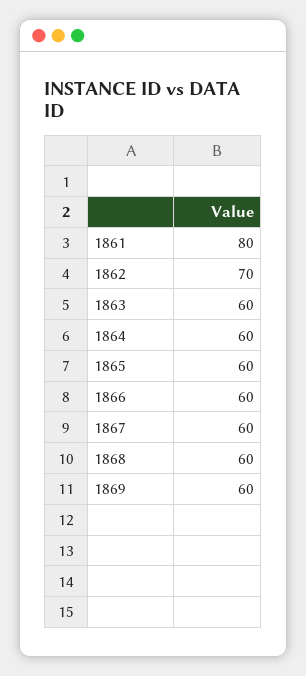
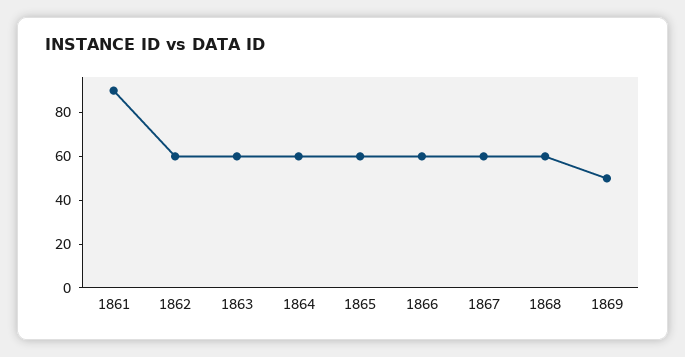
  {
-   "1861": 80,
+   "1861": 90,
-   "1862": 70,
+   "1862": 60,
    "1863": 60,
    "1864": 60,
    "1865": 60,
    "1866": 60,
    "1867": 60,
    "1868": 60,
-   "1869": 60
+   "1869": 50
  }

